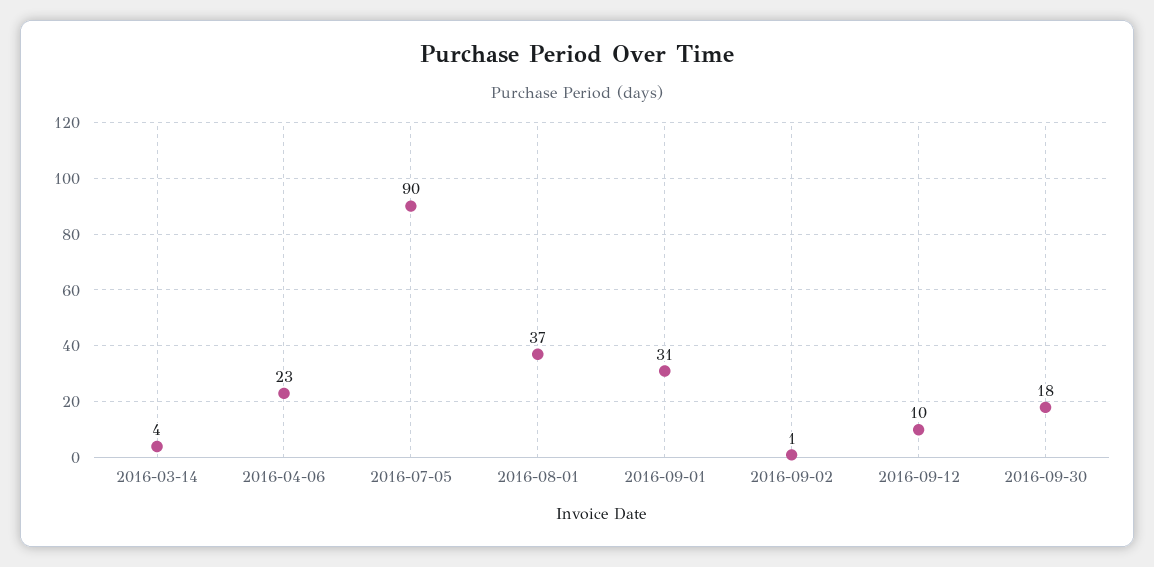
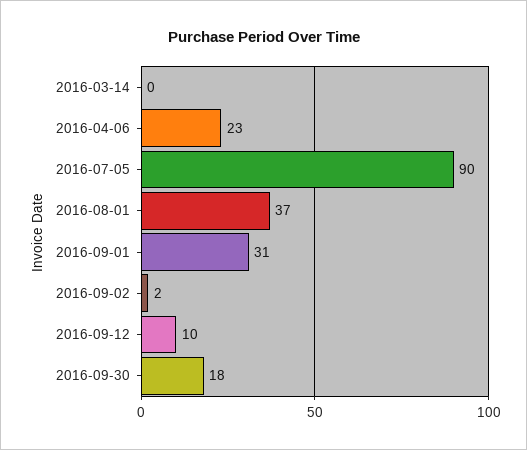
  {
-   "2016-03-14": 4,
+   "2016-03-14": 0,
    "2016-04-06": 23,
    "2016-07-05": 90,
    "2016-08-01": 37,
    "2016-09-01": 31,
-   "2016-09-02": 1,
+   "2016-09-02": 2,
    "2016-09-12": 10,
    "2016-09-30": 18
  }

